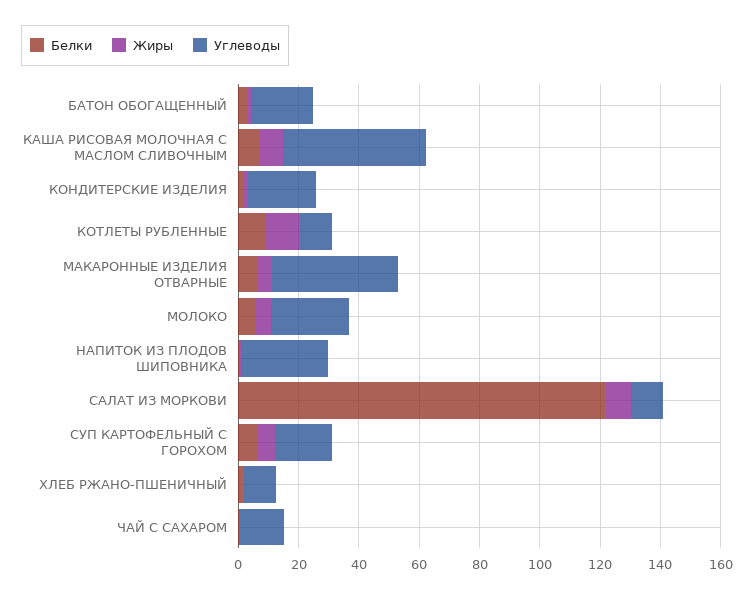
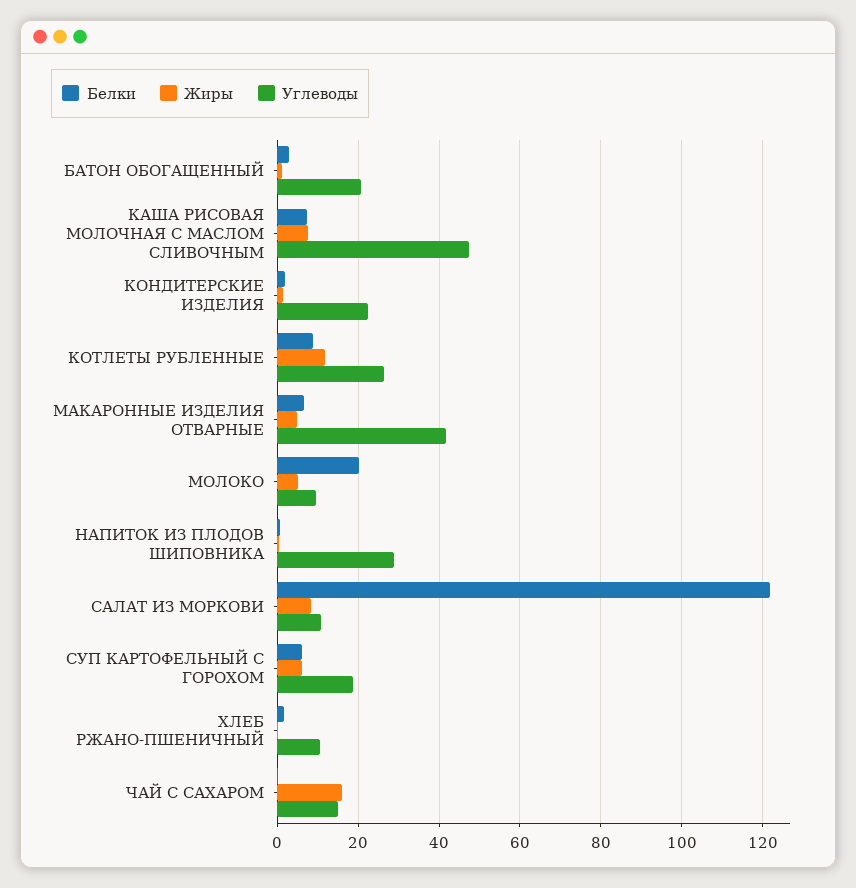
  {
    "Белки": {
      "БАТОН ОБОГАЩЕННЫЙ": 4,
      "КАША РИСОВАЯ МОЛОЧНАЯ С МАСЛОМ СЛИВОЧНЫМ": 8,
      "КОНДИТЕРСКИЕ ИЗДЕЛИЯ": 2,
      "КОТЛЕТЫ РУБЛЕННЫЕ": 8,
      "МАКАРОННЫЕ ИЗДЕЛИЯ ОТВАРНЫЕ": 6,
-     "МОЛОКО": 5,
+     "МОЛОКО": 20,
      "НАПИТОК ИЗ ПЛОДОВ ШИПОВНИКА": 0,
      "САЛАТ ИЗ МОРКОВИ": 122,
      "СУП КАРТОФЕЛЬНЫЙ С ГОРОХОМ": 6,
      "ХЛЕБ РЖАНО-ПШЕНИЧНЫЙ": 2,
      "ЧАЙ С САХАРОМ": 0
    },
    "Жиры": {
      "БАТОН ОБОГАЩЕННЫЙ": 2,
      "КАША РИСОВАЯ МОЛОЧНАЯ С МАСЛОМ СЛИВОЧНЫМ": 8,
      "КОНДИТЕРСКИЕ ИЗДЕЛИЯ": 2,
      "КОТЛЕТЫ РУБЛЕННЫЕ": 12,
      "МАКАРОННЫЕ ИЗДЕЛИЯ ОТВАРНЫЕ": 4,
      "МОЛОКО": 6,
      "НАПИТОК ИЗ ПЛОДОВ ШИПОВНИКА": 0,
      "САЛАТ ИЗ МОРКОВИ": 8,
      "СУП КАРТОФЕЛЬНЫЙ С ГОРОХОМ": 6,
      "ХЛЕБ РЖАНО-ПШЕНИЧНЫЙ": 0,
-     "ЧАЙ С САХАРОМ": 0
+     "ЧАЙ С САХАРОМ": 16
    },
    "Углеводы": {
      "БАТОН ОБОГАЩЕННЫЙ": 20,
      "КАША РИСОВАЯ МОЛОЧНАЯ С МАСЛОМ СЛИВОЧНЫМ": 48,
      "КОНДИТЕРСКИЕ ИЗДЕЛИЯ": 22,
-     "КОТЛЕТЫ РУБЛЕННЫЕ": 10,
+     "КОТЛЕТЫ РУБЛЕННЫЕ": 26,
      "МАКАРОННЫЕ ИЗДЕЛИЯ ОТВАРНЫЕ": 42,
-     "МОЛОКО": 25,
+     "МОЛОКО": 10,
      "НАПИТОК ИЗ ПЛОДОВ ШИПОВНИКА": 28,
      "САЛАТ ИЗ МОРКОВИ": 10,
      "СУП КАРТОФЕЛЬНЫЙ С ГОРОХОМ": 18,
      "ХЛЕБ РЖАНО-ПШЕНИЧНЫЙ": 10,
      "ЧАЙ С САХАРОМ": 16
    }
  }

